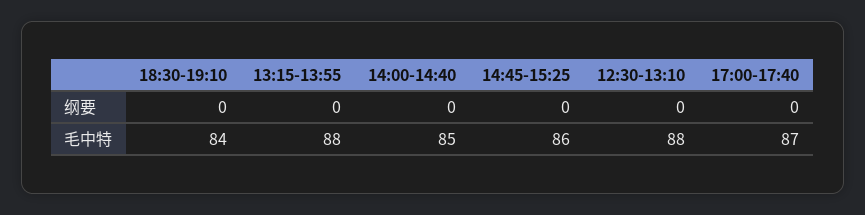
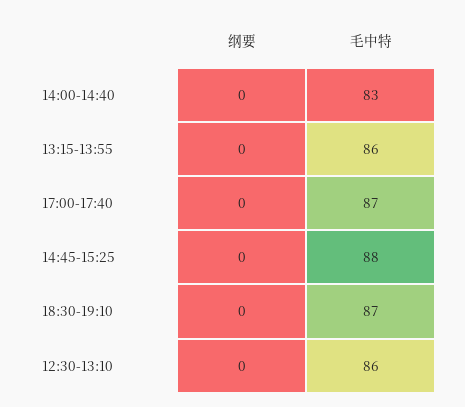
  {
    "18:30-19:10": {
      "纲要": 0,
-     "毛中特": 84
+     "毛中特": 87
    },
    "13:15-13:55": {
      "纲要": 0,
-     "毛中特": 88
+     "毛中特": 86
    },
    "14:00-14:40": {
      "纲要": 0,
-     "毛中特": 85
+     "毛中特": 83
    },
    "14:45-15:25": {
      "纲要": 0,
-     "毛中特": 86
+     "毛中特": 88
    },
    "12:30-13:10": {
      "纲要": 0,
-     "毛中特": 88
+     "毛中特": 86
    },
    "17:00-17:40": {
      "纲要": 0,
      "毛中特": 87
    }
  }

